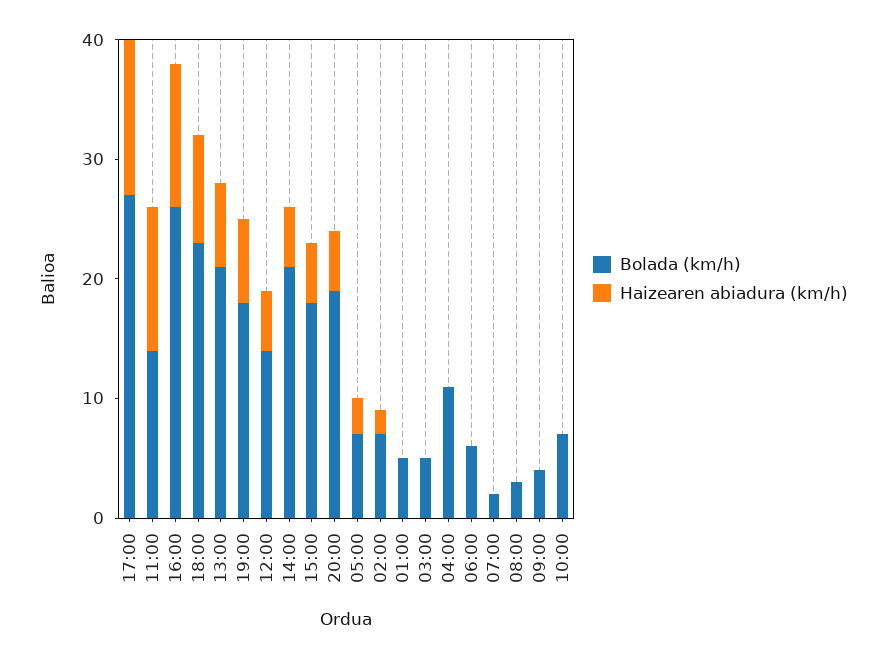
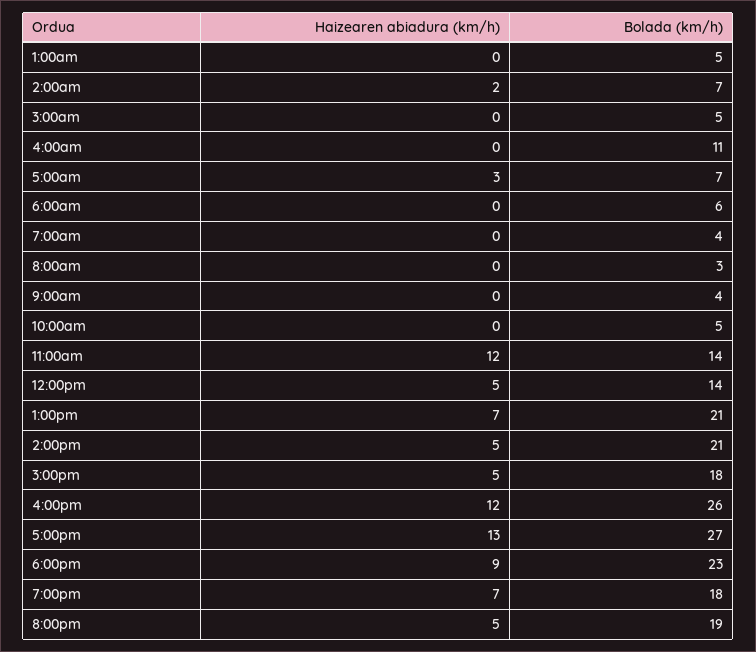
  {
    "Bolada (km/h)": {
      "17:00": 27,
      "11:00": 14,
      "16:00": 26,
      "18:00": 23,
      "13:00": 21,
      "19:00": 18,
      "12:00": 14,
      "14:00": 21,
      "15:00": 18,
      "20:00": 19,
      "05:00": 7,
      "02:00": 7,
      "01:00": 5,
      "03:00": 5,
      "04:00": 11,
      "06:00": 6,
-     "07:00": 2,
+     "07:00": 4,
      "08:00": 3,
      "09:00": 4,
-     "10:00": 7
+     "10:00": 5
    },
    "Haizearen abiadura (km/h)": {
      "17:00": 13,
      "11:00": 12,
      "16:00": 12,
      "18:00": 9,
      "13:00": 7,
      "19:00": 7,
      "12:00": 5,
      "14:00": 5,
      "15:00": 5,
      "20:00": 5,
      "05:00": 3,
      "02:00": 2,
      "01:00": 0,
      "03:00": 0,
      "04:00": 0,
      "06:00": 0,
      "07:00": 0,
      "08:00": 0,
      "09:00": 0,
      "10:00": 0
    }
  }

